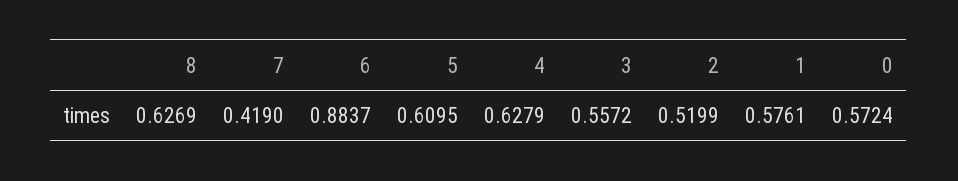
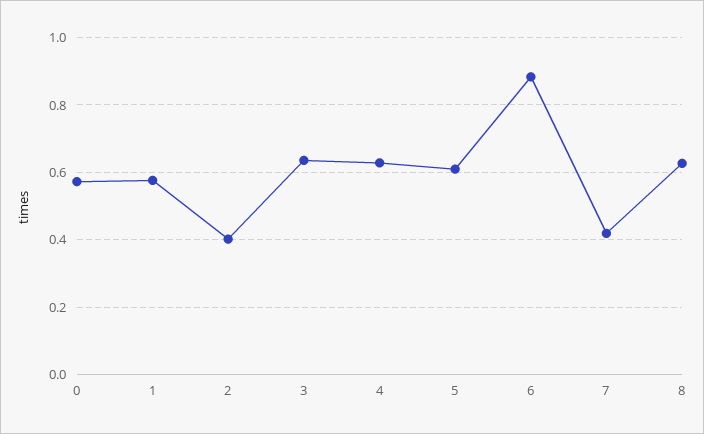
  {
    "8": 0.6269,
    "7": 0.419,
    "6": 0.8837,
    "5": 0.6095,
    "4": 0.6279,
-   "3": 0.5572,
+   "3": 0.64,
-   "2": 0.5199,
+   "2": 0.4,
    "1": 0.5761,
    "0": 0.5724
  }

